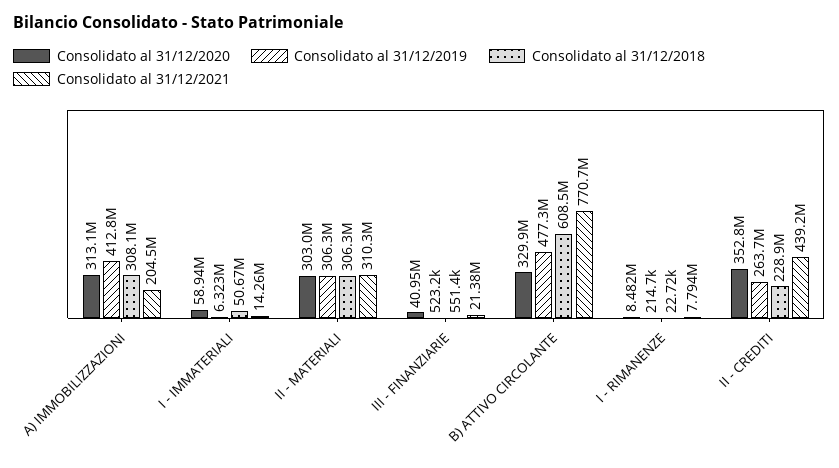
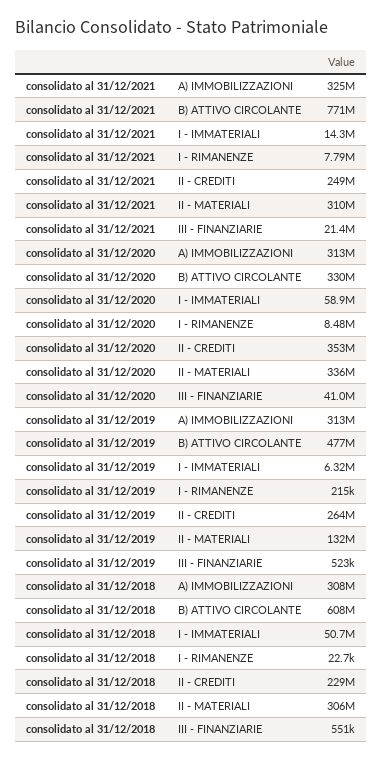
  {
    "Consolidato al 31/12/2020": {
      "A) IMMOBILIZZAZIONI": 313100000,
      "I - IMMATERIALI": 58940000,
-     "II - MATERIALI": 303000000,
+     "II - MATERIALI": 336000000,
      "III - FINANZIARIE": 40950000,
      "B) ATTIVO CIRCOLANTE": 329900000,
      "I - RIMANENZE": 8482000,
      "II - CREDITI": 352800000
    },
    "Consolidato al 31/12/2019": {
-     "A) IMMOBILIZZAZIONI": 412800000,
+     "A) IMMOBILIZZAZIONI": 313000000,
      "I - IMMATERIALI": 6323000,
-     "II - MATERIALI": 306300000,
+     "II - MATERIALI": 132000000,
      "III - FINANZIARIE": 523200,
      "B) ATTIVO CIRCOLANTE": 477300000,
      "I - RIMANENZE": 214700,
      "II - CREDITI": 263700000
    },
    "Consolidato al 31/12/2018": {
      "A) IMMOBILIZZAZIONI": 308100000,
      "I - IMMATERIALI": 50670000,
      "II - MATERIALI": 306300000,
      "III - FINANZIARIE": 551400,
      "B) ATTIVO CIRCOLANTE": 608500000,
      "I - RIMANENZE": 22720,
      "II - CREDITI": 228900000
    },
    "Consolidato al 31/12/2021": {
-     "A) IMMOBILIZZAZIONI": 204500000,
+     "A) IMMOBILIZZAZIONI": 325000000,
      "I - IMMATERIALI": 14260000,
      "II - MATERIALI": 310300000,
      "III - FINANZIARIE": 21380000,
      "B) ATTIVO CIRCOLANTE": 770700000,
      "I - RIMANENZE": 7794000,
-     "II - CREDITI": 439200000
+     "II - CREDITI": 249000000
    }
  }

